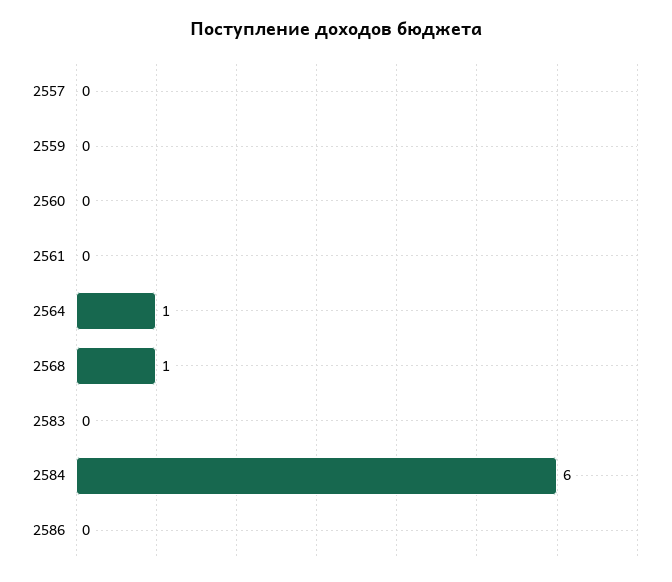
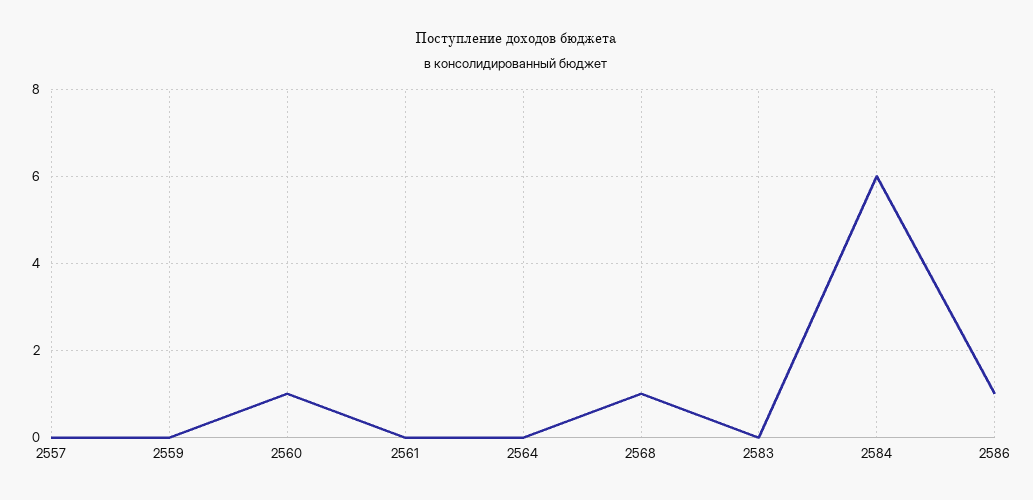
  {
    "2557": 0,
    "2559": 0,
-   "2560": 0,
+   "2560": 1,
    "2561": 0,
-   "2564": 1,
+   "2564": 0,
    "2568": 1,
    "2583": 0,
    "2584": 6,
-   "2586": 0
+   "2586": 1
  }

